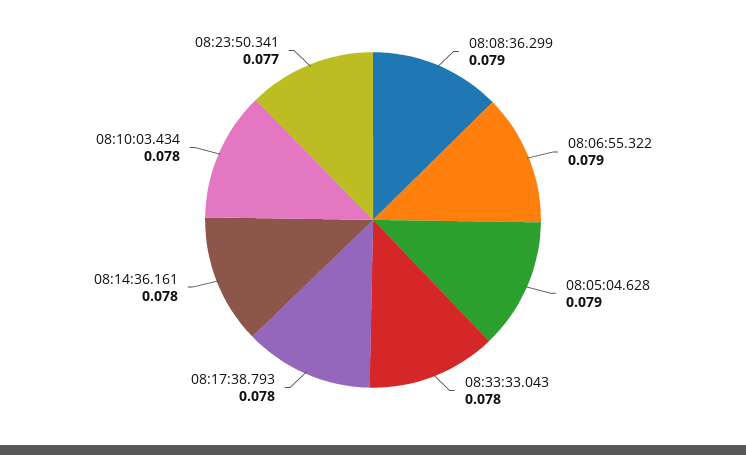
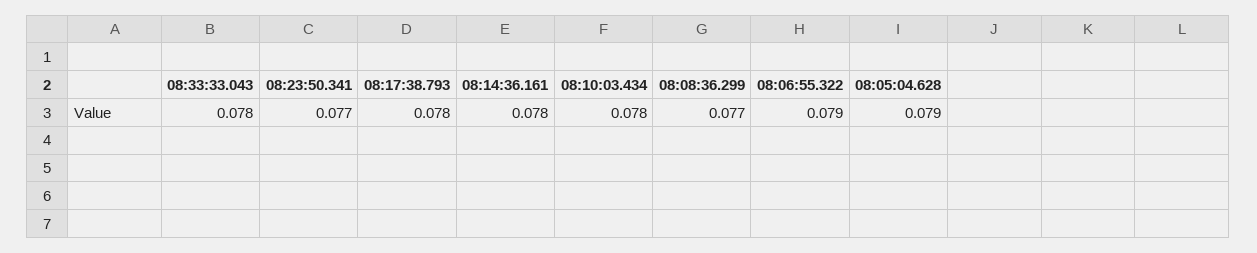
  {
-   "08:08:36.299": 0.079,
+   "08:08:36.299": 0.077,
    "08:06:55.322": 0.079,
    "08:05:04.628": 0.079,
    "08:33:33.043": 0.078,
    "08:17:38.793": 0.078,
    "08:14:36.161": 0.078,
    "08:10:03.434": 0.078,
    "08:23:50.341": 0.077
  }

